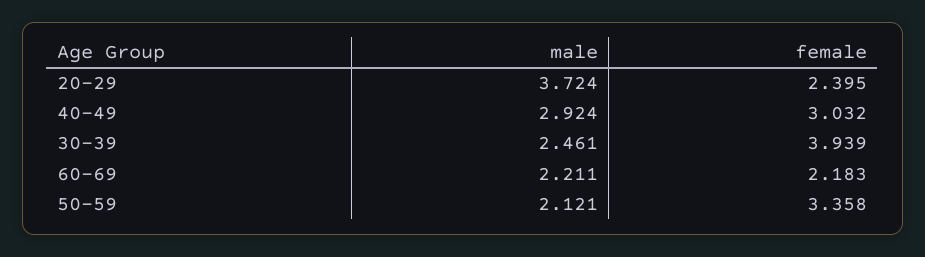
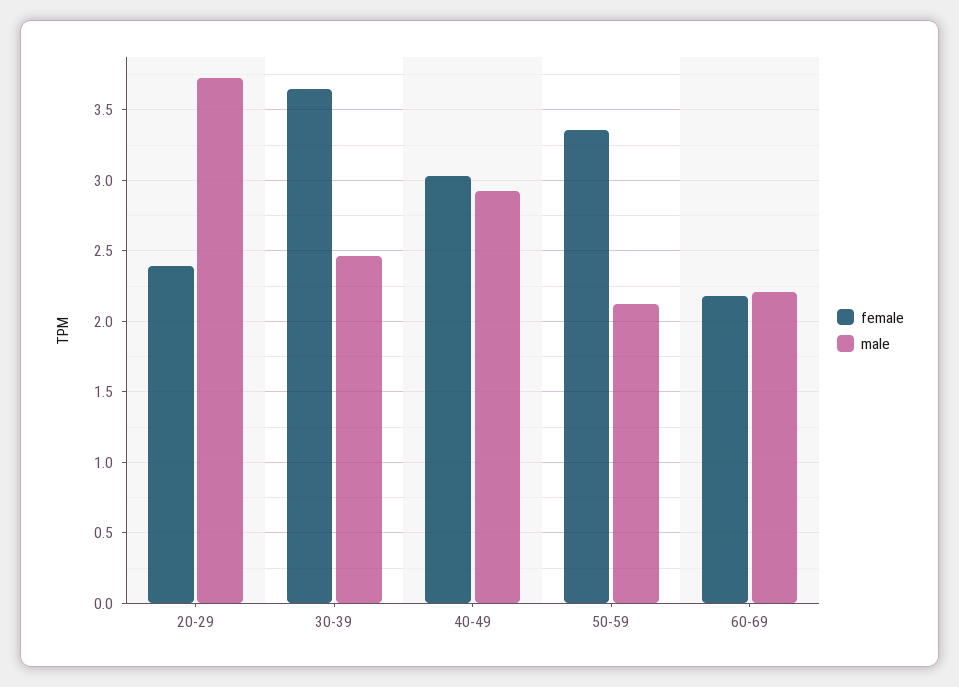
  {
    "male": {
      "20-29": 3.724,
      "40-49": 2.924,
      "30-39": 2.461,
      "60-69": 2.211,
      "50-59": 2.121
    },
    "female": {
      "20-29": 2.395,
      "40-49": 3.032,
-     "30-39": 3.939,
+     "30-39": 3.65,
      "60-69": 2.183,
      "50-59": 3.358
    }
  }

